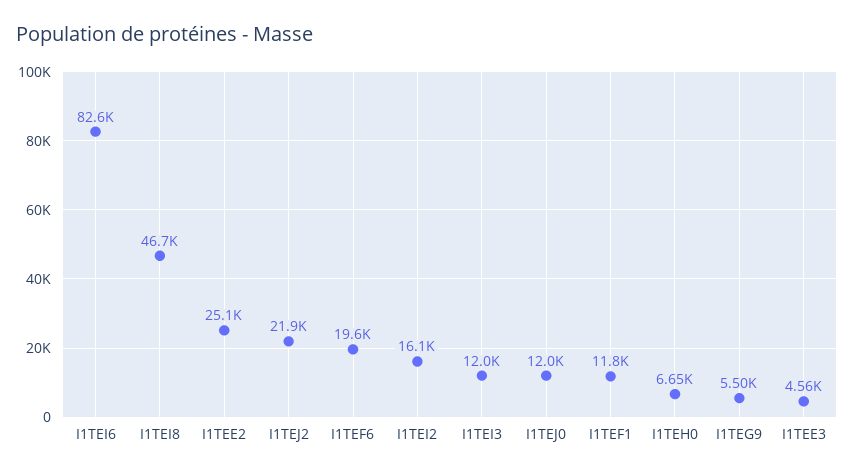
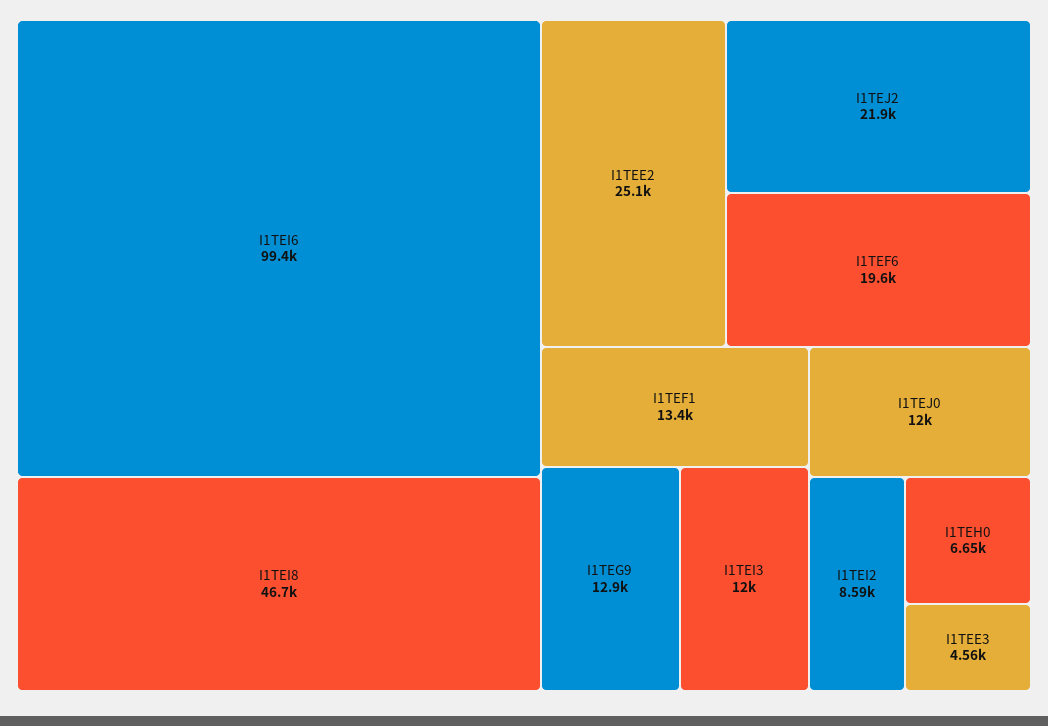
  {
-   "I1TEI6": 82600,
+   "I1TEI6": 99400,
    "I1TEI8": 46700,
    "I1TEE2": 25100,
    "I1TEJ2": 21900,
    "I1TEF6": 19600,
-   "I1TEI2": 16100,
+   "I1TEI2": 8590,
    "I1TEI3": 12000,
    "I1TEJ0": 12000,
-   "I1TEF1": 11800,
+   "I1TEF1": 13400,
    "I1TEH0": 6650,
-   "I1TEG9": 5500,
+   "I1TEG9": 12900,
    "I1TEE3": 4560
  }

